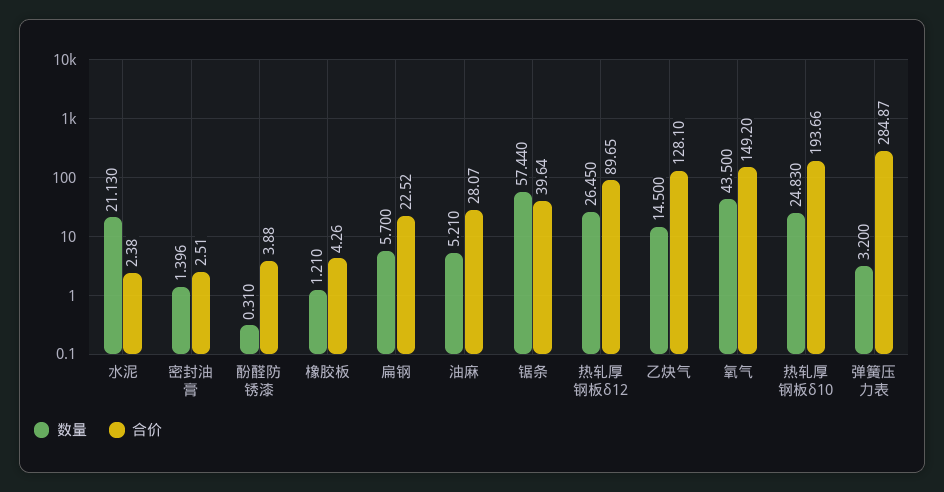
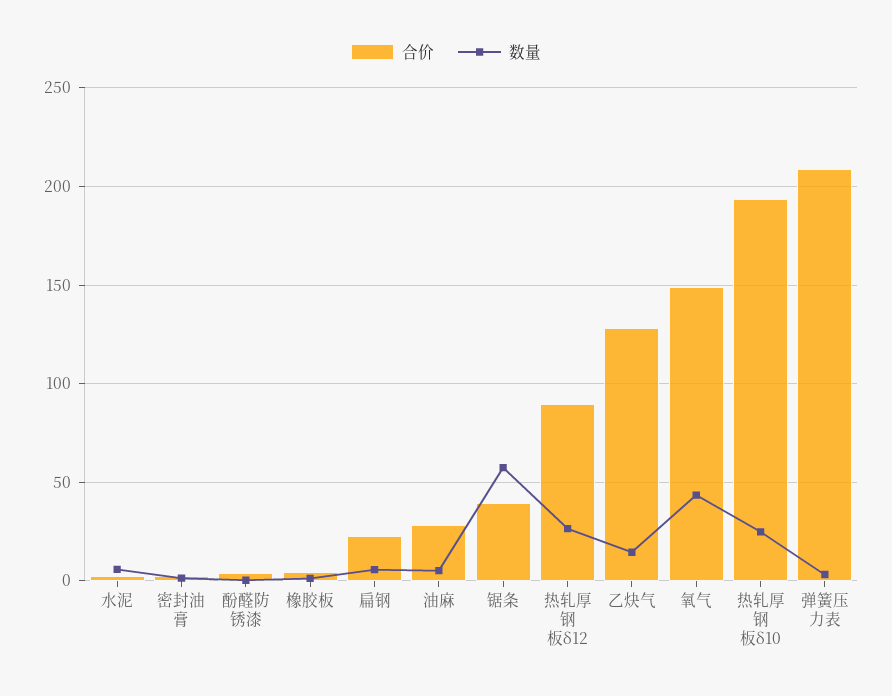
  {
    "数量": {
-     "水泥": 21.13,
+     "水泥": 5,
      "密封油膏": 1.396,
      "酚醛防锈漆": 0.31,
      "橡胶板": 1.21,
      "扁钢": 5.7,
      "油麻": 5.21,
      "锯条": 57.44,
      "热轧厚钢板δ12": 26.45,
      "乙炔气": 14.5,
      "氧气": 43.5,
      "热轧厚钢板δ10": 24.83,
      "弹簧压力表": 3.2
    },
    "合价": {
      "水泥": 2.38,
      "密封油膏": 2.51,
      "酚醛防锈漆": 3.88,
      "橡胶板": 4.26,
      "扁钢": 22.52,
      "油麻": 28.07,
      "锯条": 39.64,
      "热轧厚钢板δ12": 89.65,
      "乙炔气": 128.1,
      "氧气": 149.2,
      "热轧厚钢板δ10": 193.66,
-     "弹簧压力表": 284.87
+     "弹簧压力表": 210
    }
  }

